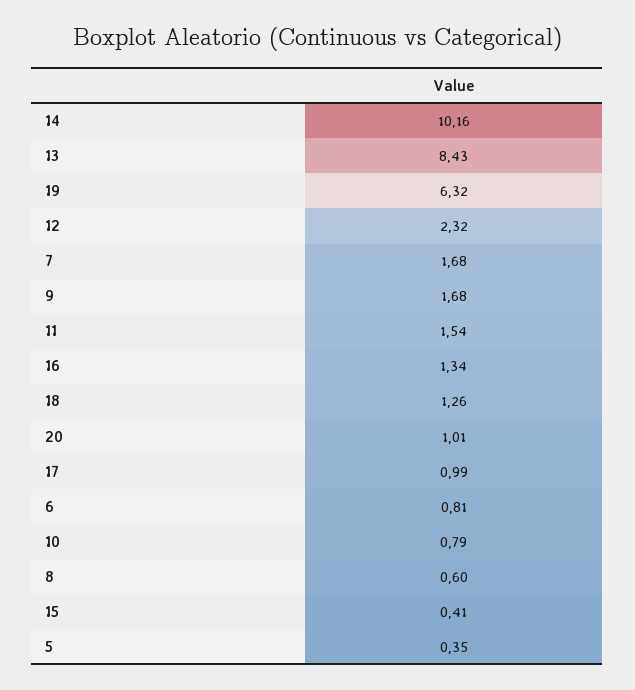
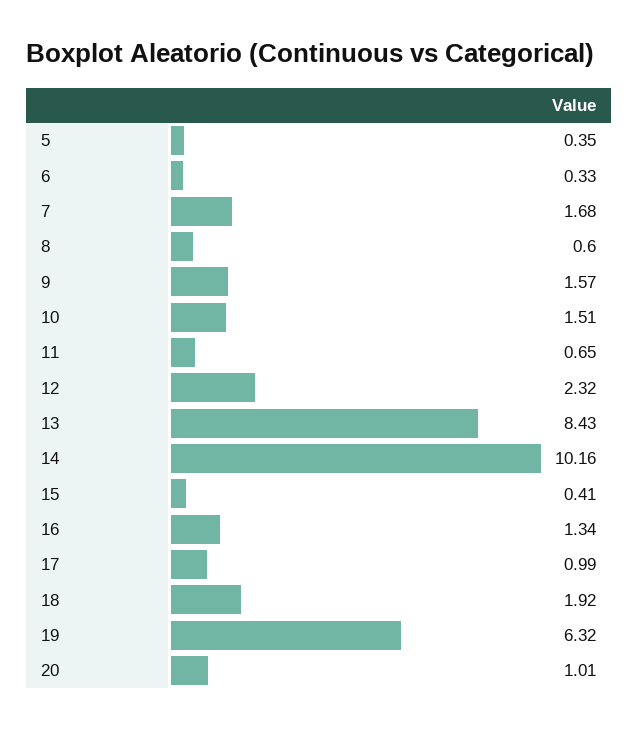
  {
    "14": 10.16,
    "13": 8.43,
    "19": 6.32,
    "12": 2.32,
    "7": 1.68,
-   "9": 1.68,
+   "9": 1.57,
-   "11": 1.54,
+   "11": 0.65,
    "16": 1.34,
-   "18": 1.26,
+   "18": 1.92,
    "20": 1.01,
    "17": 0.99,
-   "6": 0.81,
+   "6": 0.33,
-   "10": 0.79,
+   "10": 1.51,
    "8": 0.6,
    "15": 0.41,
    "5": 0.35
  }

